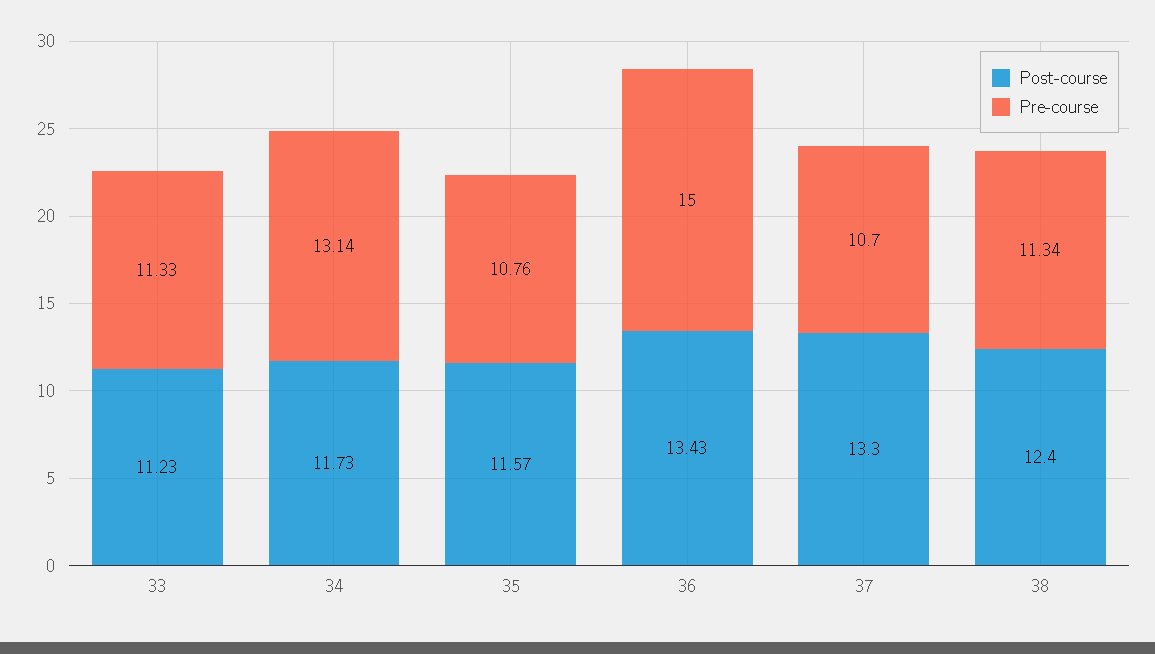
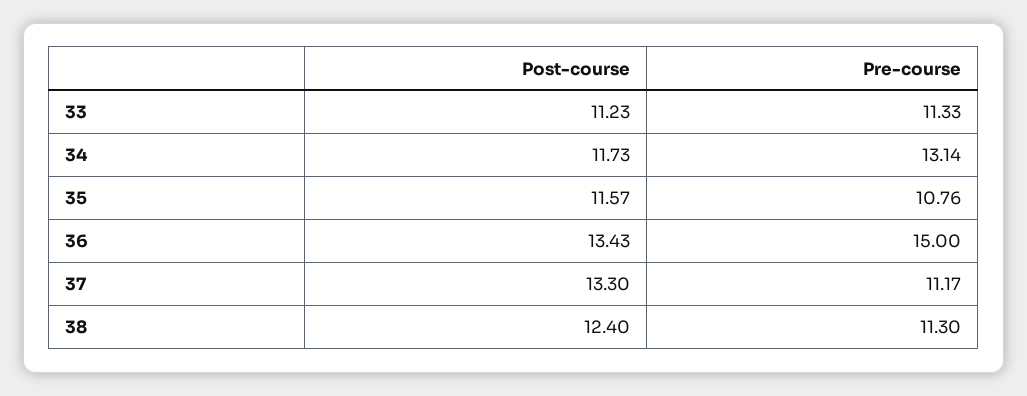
  {
    "Post-course": {
      "33": 11.23,
      "34": 11.73,
      "35": 11.57,
      "36": 13.43,
      "37": 13.3,
      "38": 12.4
    },
    "Pre-course": {
      "33": 11.33,
      "34": 13.14,
      "35": 10.76,
      "36": 15,
-     "37": 10.7,
+     "37": 11.17,
-     "38": 11.34
+     "38": 11.3
    }
  }

